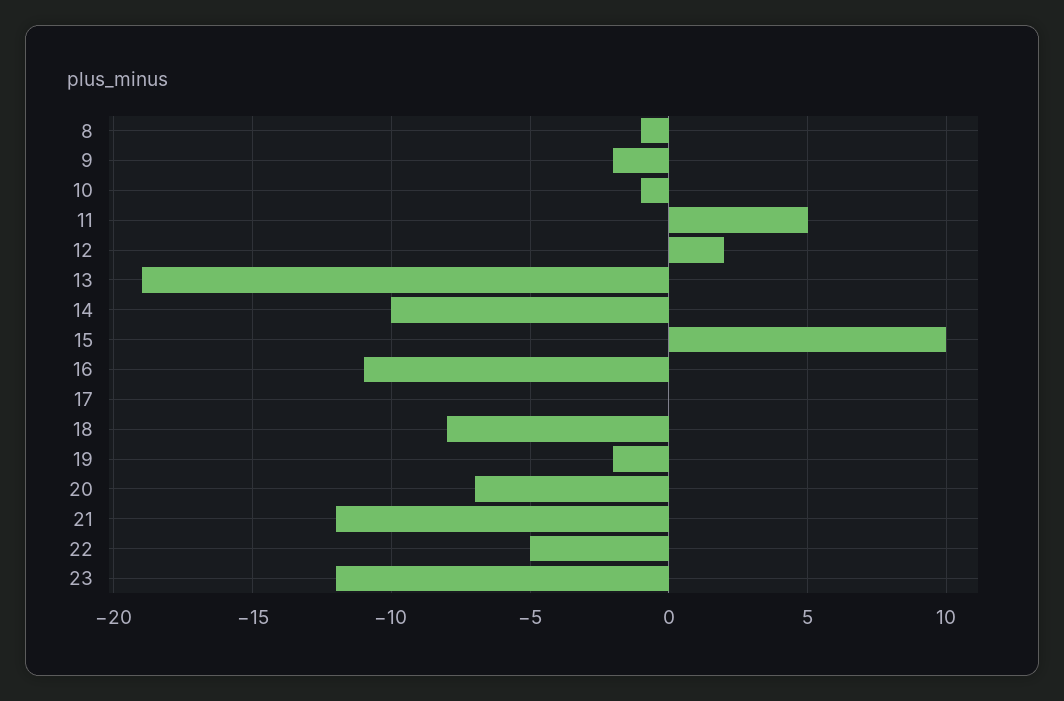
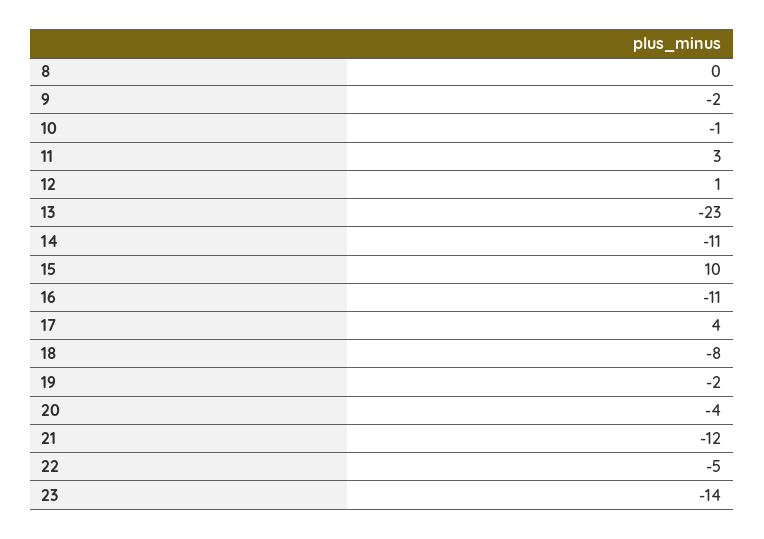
  {
-   "8": -1,
+   "8": 0,
    "9": -2,
    "10": -1,
-   "11": 5,
+   "11": 3,
-   "12": 2,
+   "12": 1,
-   "13": -19,
+   "13": -23,
-   "14": -10,
+   "14": -11,
    "15": 10,
    "16": -11,
-   "17": 0,
+   "17": 4,
    "18": -8,
    "19": -2,
-   "20": -7,
+   "20": -4,
    "21": -12,
    "22": -5,
-   "23": -12
+   "23": -14
  }

